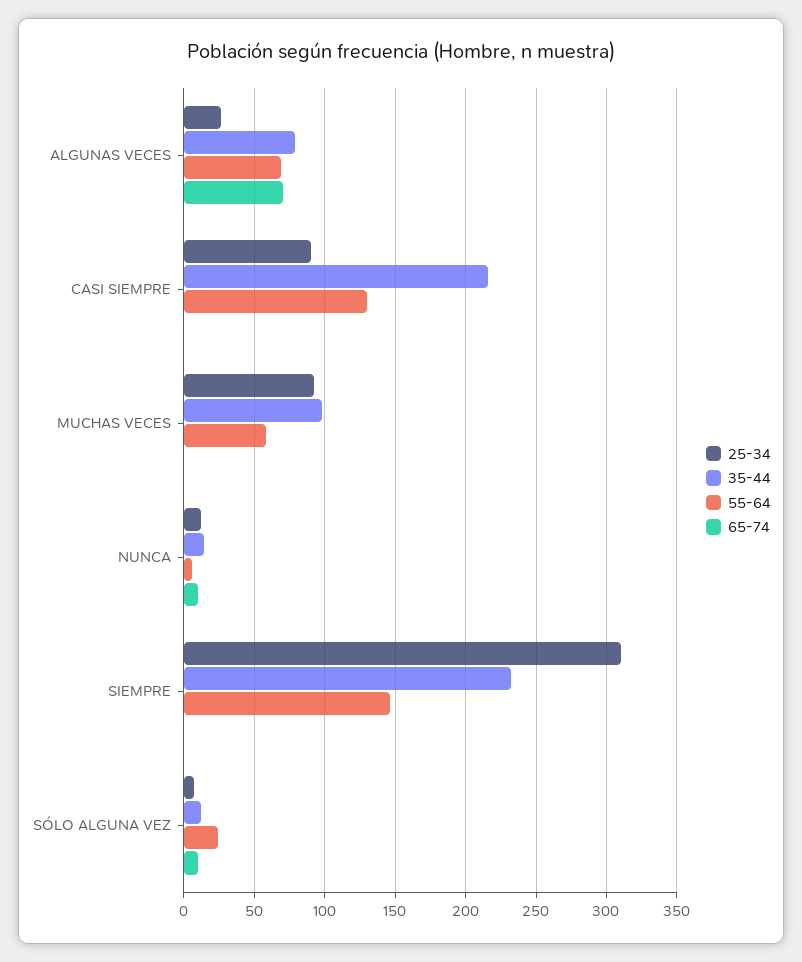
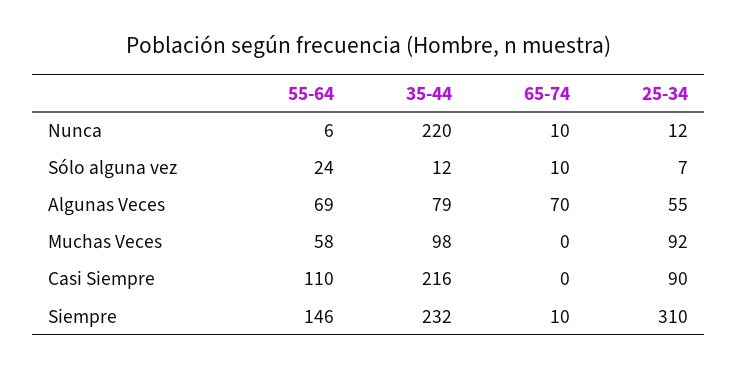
  {
    "25-34": {
-     "ALGUNAS VECES": 25,
+     "ALGUNAS VECES": 55,
      "CASI SIEMPRE": 90,
      "MUCHAS VECES": 92,
      "NUNCA": 12,
      "SIEMPRE": 310,
      "SÓLO ALGUNA VEZ": 7
    },
    "35-44": {
      "ALGUNAS VECES": 79,
      "CASI SIEMPRE": 216,
      "MUCHAS VECES": 98,
-     "NUNCA": 15,
+     "NUNCA": 220,
      "SIEMPRE": 232,
      "SÓLO ALGUNA VEZ": 12
    },
    "55-64": {
      "ALGUNAS VECES": 69,
-     "CASI SIEMPRE": 130,
+     "CASI SIEMPRE": 110,
      "MUCHAS VECES": 58,
      "NUNCA": 6,
      "SIEMPRE": 146,
      "SÓLO ALGUNA VEZ": 24
    },
    "65-74": {
      "ALGUNAS VECES": 70,
      "CASI SIEMPRE": 0,
      "MUCHAS VECES": 0,
      "NUNCA": 10,
-     "SIEMPRE": 0,
+     "SIEMPRE": 10,
      "SÓLO ALGUNA VEZ": 10
    }
  }

